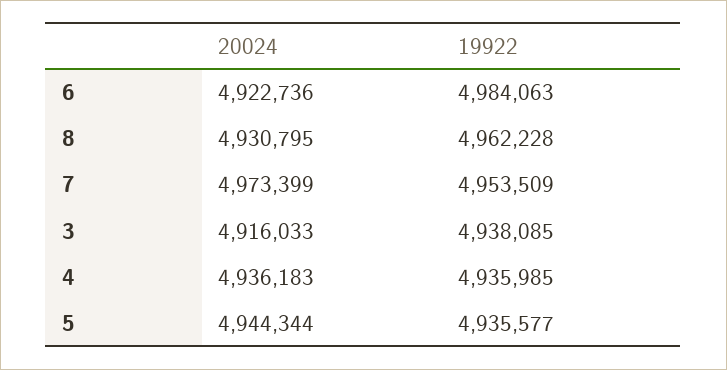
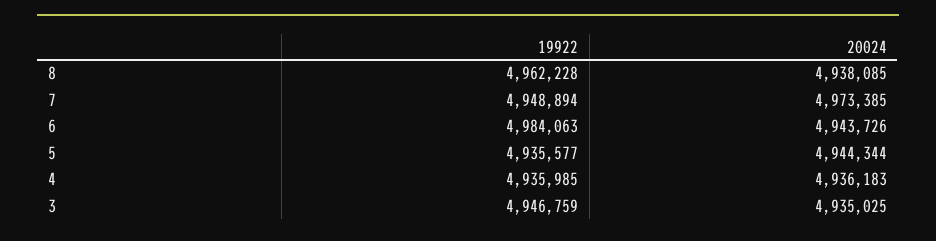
  {
    "20024": {
-     "6": 4922736,
+     "6": 4943726,
-     "8": 4930795,
+     "8": 4938085,
-     "7": 4973399,
+     "7": 4973385,
-     "3": 4916033,
+     "3": 4935025,
      "4": 4936183,
      "5": 4944344
    },
    "19922": {
      "6": 4984063,
      "8": 4962228,
-     "7": 4953509,
+     "7": 4948894,
-     "3": 4938085,
+     "3": 4946759,
      "4": 4935985,
      "5": 4935577
    }
  }

